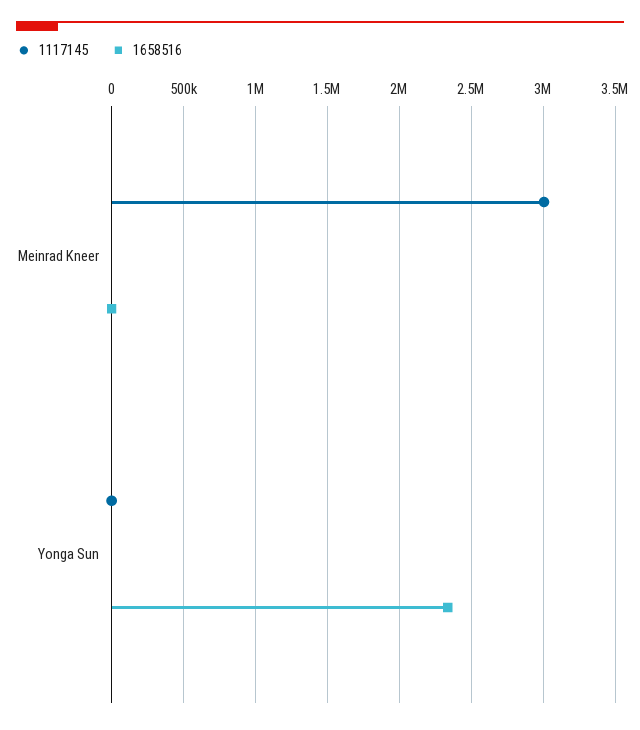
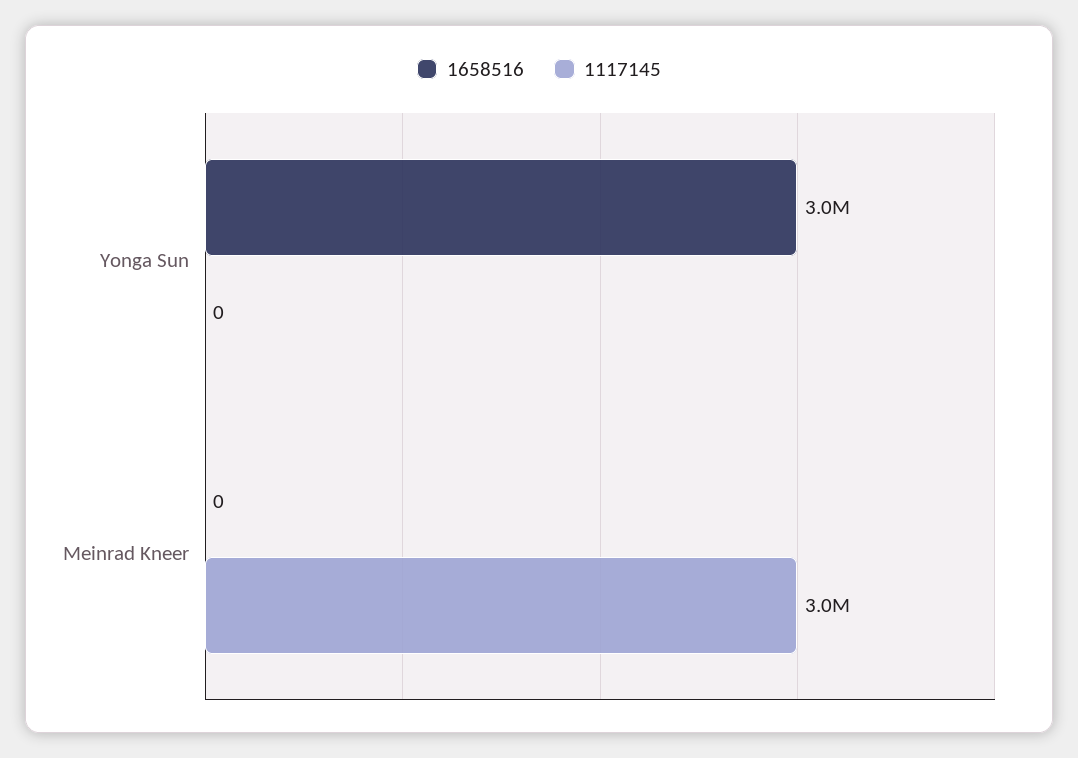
  {
    "1117145": {
      "Meinrad Kneer": 3000000,
      "Yonga Sun": 0
    },
    "1658516": {
      "Meinrad Kneer": 0,
-     "Yonga Sun": 2350000
+     "Yonga Sun": 3000000
    }
  }

